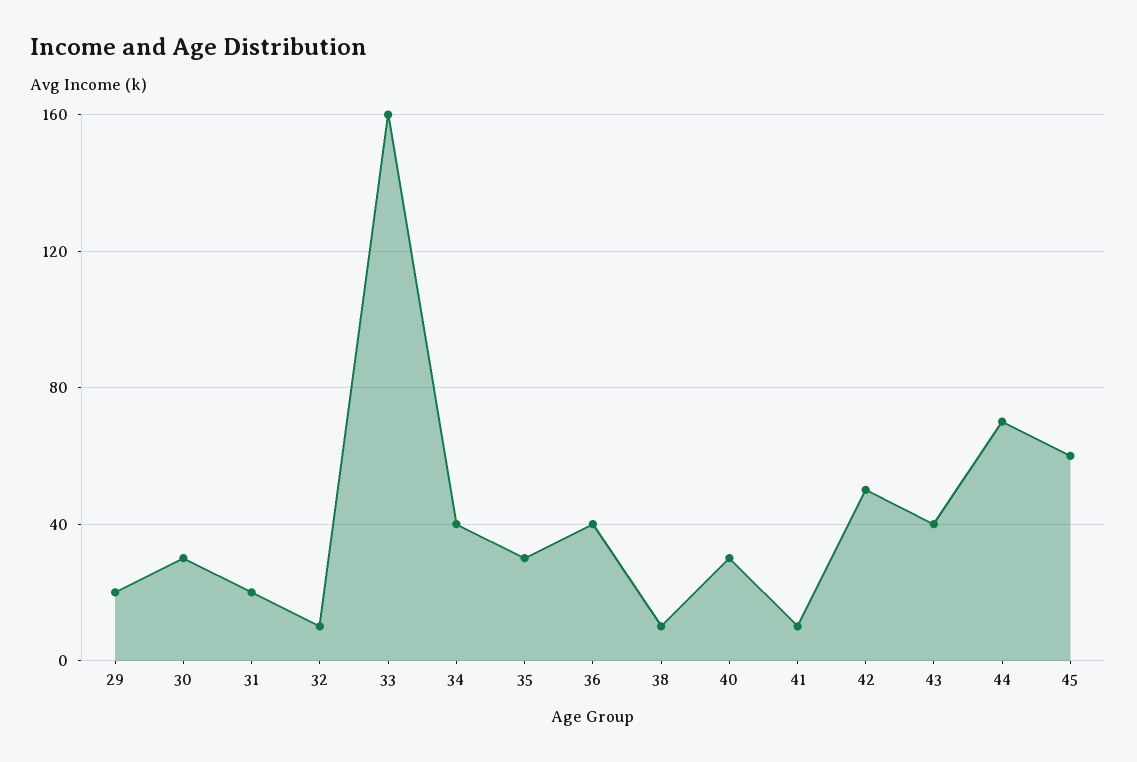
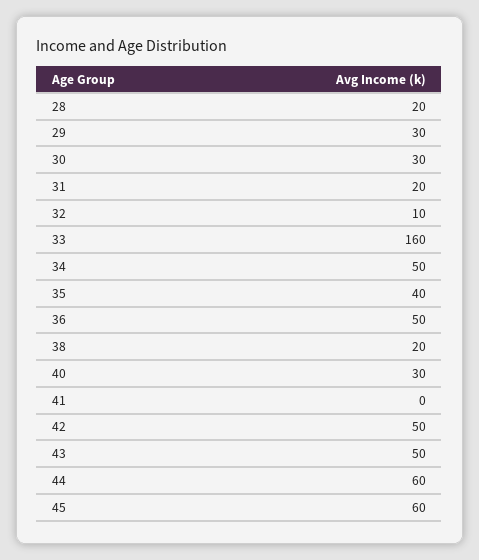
  {
-   "29": 20,
+   "29": 30,
    "30": 30,
    "31": 20,
    "32": 10,
    "33": 160,
-   "34": 40,
+   "34": 50,
-   "35": 30,
+   "35": 40,
-   "36": 40,
+   "36": 50,
-   "38": 10,
+   "38": 20,
    "40": 30,
-   "41": 10,
+   "41": 0,
    "42": 50,
-   "43": 40,
+   "43": 50,
-   "44": 70,
+   "44": 60,
-   "45": 60
+   "45": 60,
+   "28": 20
  }

